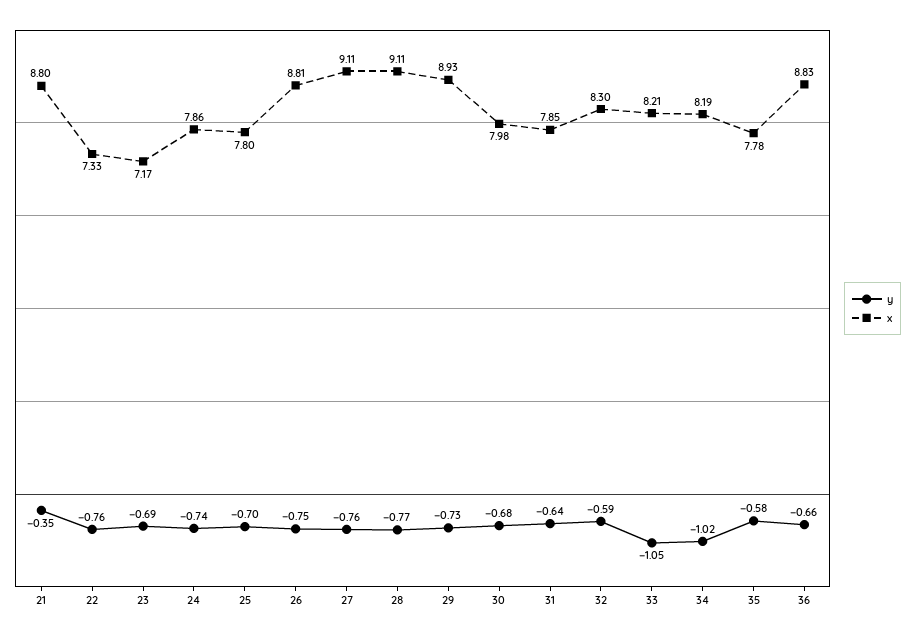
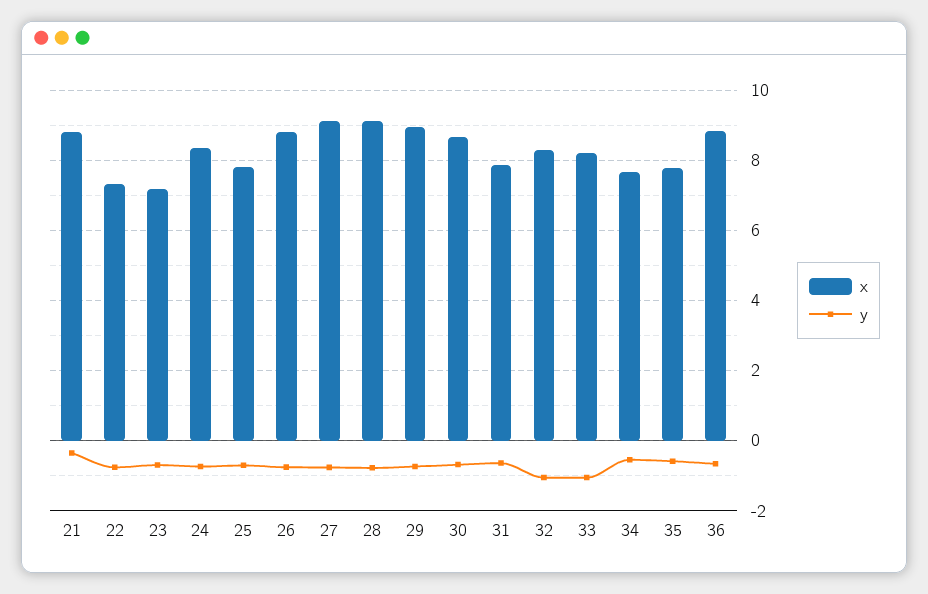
  {
    "y": {
      "21": -0.35,
      "22": -0.76,
      "23": -0.69,
      "24": -0.74,
      "25": -0.7,
      "26": -0.75,
      "27": -0.76,
      "28": -0.77,
      "29": -0.73,
      "30": -0.68,
      "31": -0.64,
-     "32": -0.59,
+     "32": -1,
      "33": -1.05,
-     "34": -1.02,
+     "34": -0.6,
      "35": -0.58,
      "36": -0.66
    },
    "x": {
      "21": 8.8,
      "22": 7.33,
      "23": 7.17,
-     "24": 7.86,
+     "24": 8.4,
      "25": 7.8,
      "26": 8.81,
      "27": 9.11,
      "28": 9.11,
      "29": 8.93,
-     "30": 7.98,
+     "30": 8.6,
      "31": 7.85,
      "32": 8.3,
      "33": 8.21,
-     "34": 8.19,
+     "34": 7.6,
      "35": 7.78,
      "36": 8.83
    }
  }

